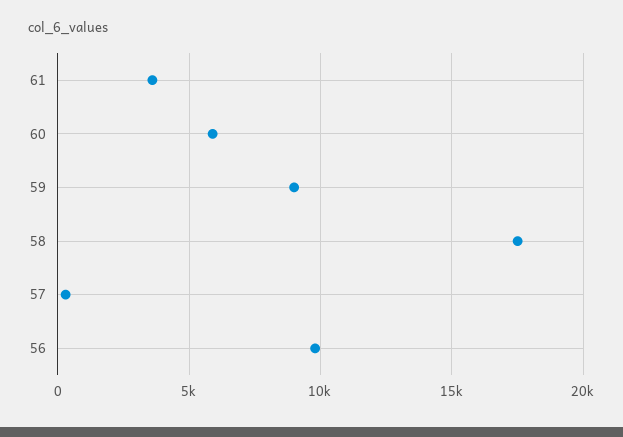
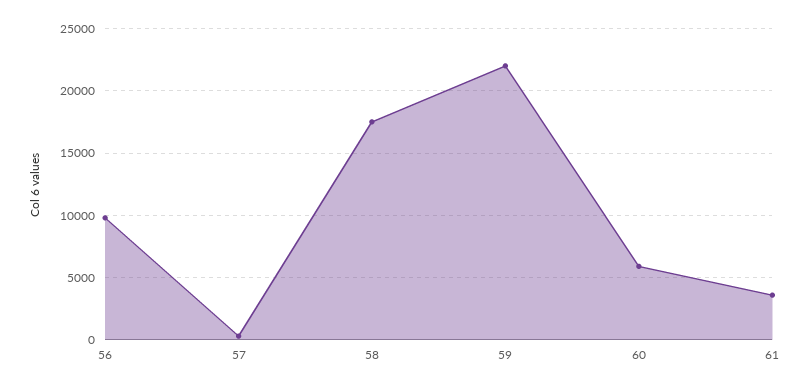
  {
    "61": 3500,
    "60": 6000,
-   "59": 9000,
+   "59": 22000,
    "58": 17500,
    "57": 500,
    "56": 10000
  }

